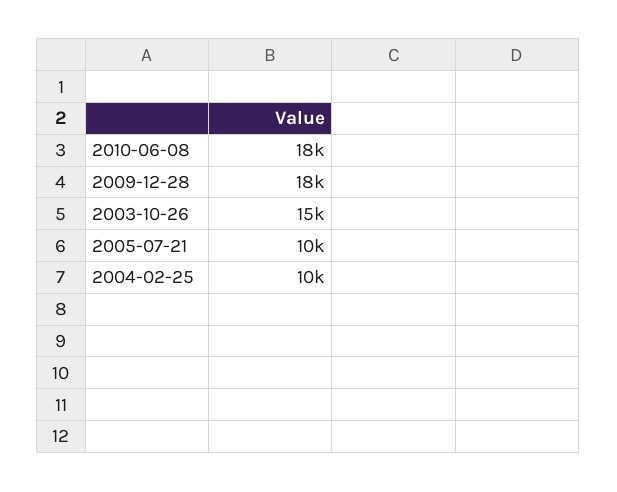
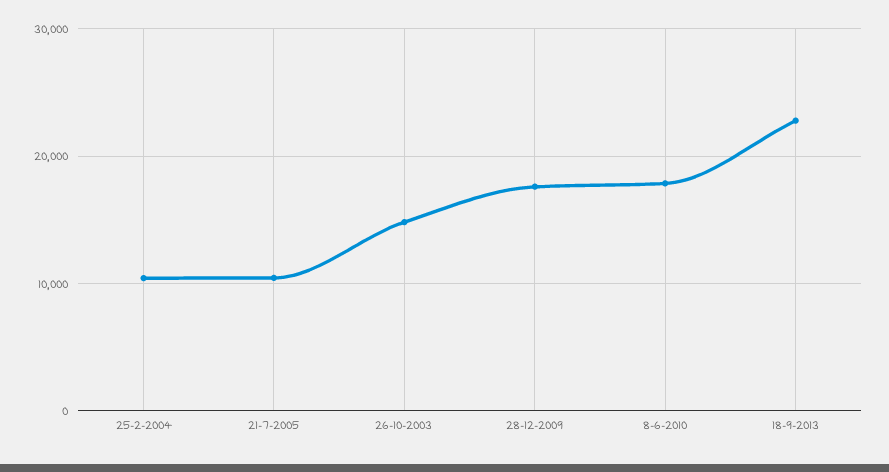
  {
    "2010-06-08": 18000,
    "2009-12-28": 18000,
    "2003-10-26": 15000,
    "2005-07-21": 10000,
-   "2004-02-25": 10000
+   "2004-02-25": 10000,
+   "18-9-2013": 23000
  }

